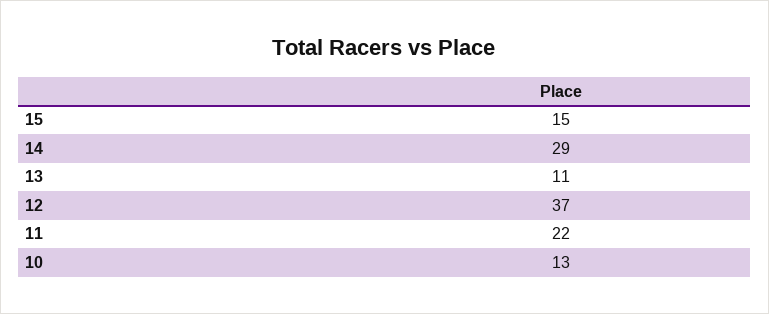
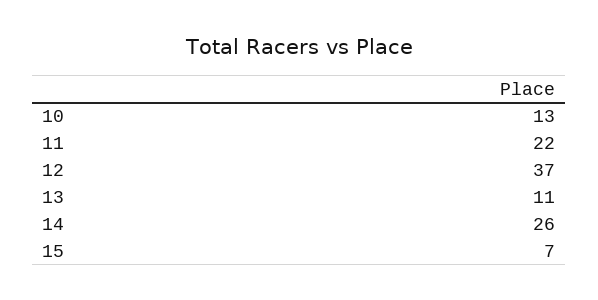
  {
-   "15": 15,
+   "15": 7,
-   "14": 29,
+   "14": 26,
    "13": 11,
    "12": 37,
    "11": 22,
    "10": 13
  }

